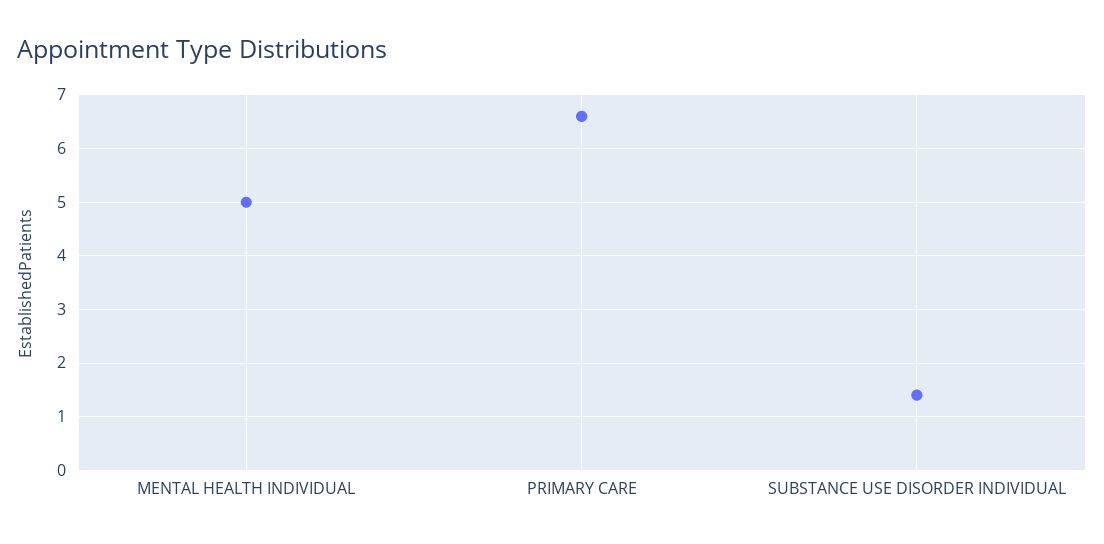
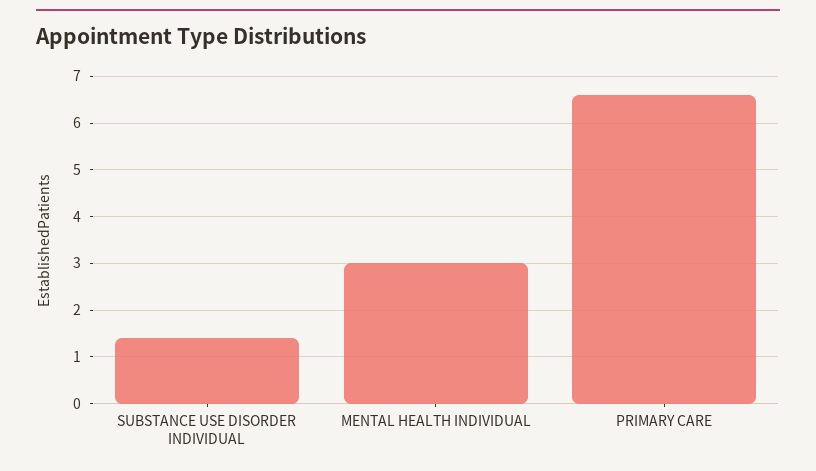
  {
-   "MENTAL HEALTH INDIVIDUAL": 5,
+   "MENTAL HEALTH INDIVIDUAL": 3,
    "PRIMARY CARE": 6.5,
    "SUBSTANCE USE DISORDER INDIVIDUAL": 1.5
  }

